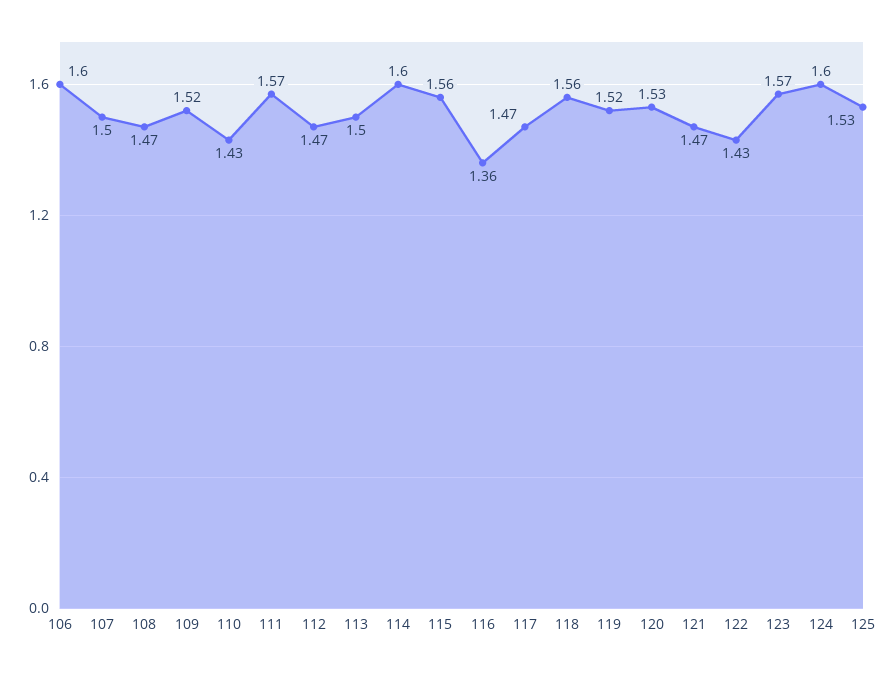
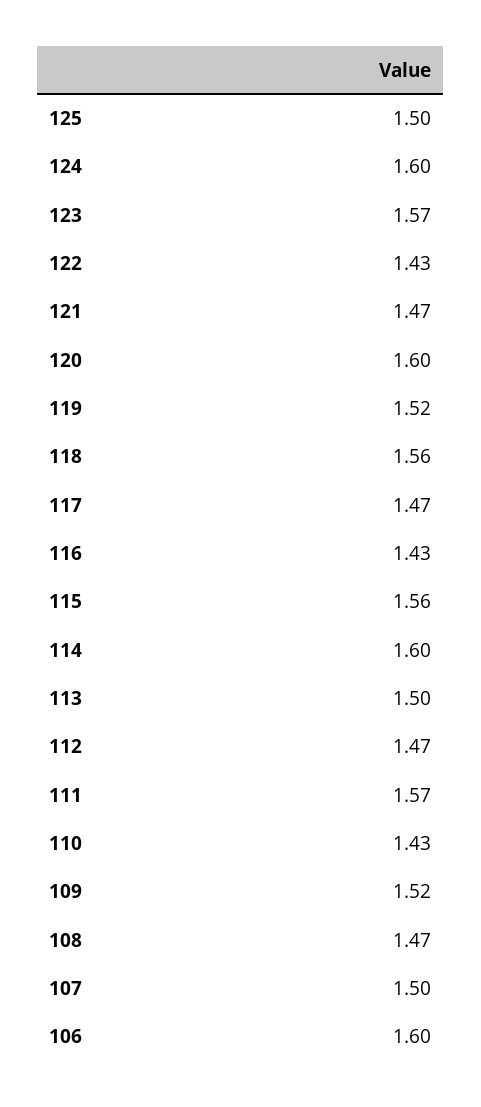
  {
    "106": 1.6,
    "107": 1.5,
    "108": 1.47,
    "109": 1.52,
    "110": 1.43,
    "111": 1.57,
    "112": 1.47,
    "113": 1.5,
    "114": 1.6,
    "115": 1.56,
-   "116": 1.36,
+   "116": 1.43,
    "117": 1.47,
    "118": 1.56,
    "119": 1.52,
-   "120": 1.53,
+   "120": 1.6,
    "121": 1.47,
    "122": 1.43,
    "123": 1.57,
    "124": 1.6,
-   "125": 1.53
+   "125": 1.5
  }

